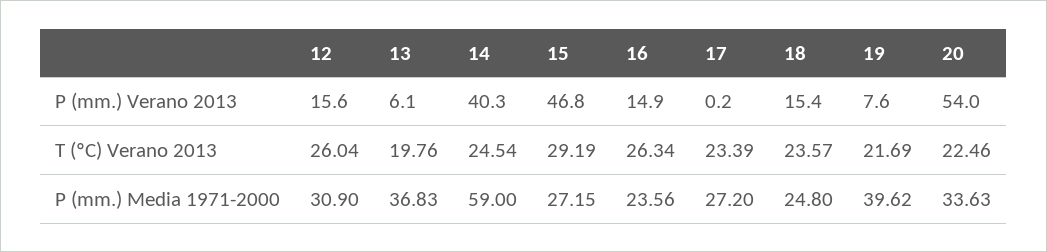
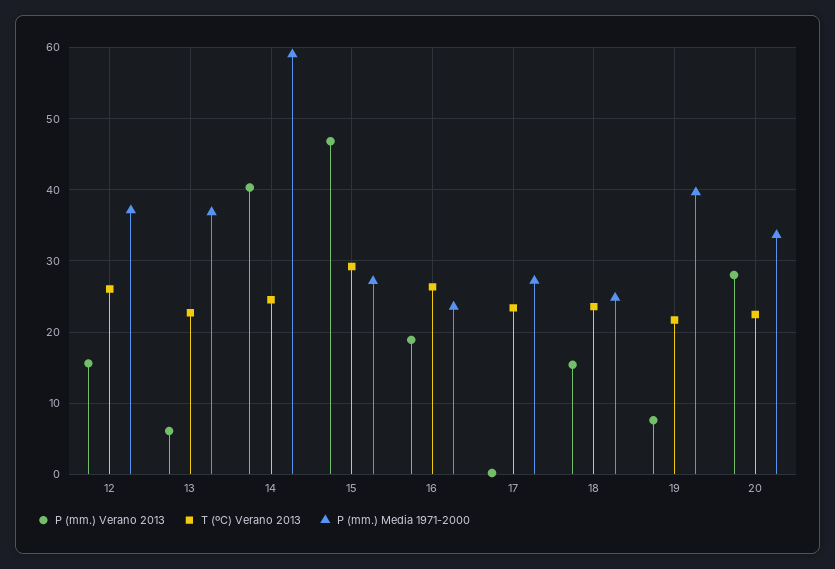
  {
    "P (mm.) Verano 2013": {
      "12": 15.6,
      "13": 6.1,
      "14": 40.3,
      "15": 46.8,
-     "16": 14.9,
+     "16": 19,
      "17": 0.2,
      "18": 15.4,
      "19": 7.6,
-     "20": 54
+     "20": 28
    },
    "T (ºC) Verano 2013": {
      "12": 26.04,
-     "13": 19.76,
+     "13": 23,
      "14": 24.54,
      "15": 29.19,
      "16": 26.34,
      "17": 23.39,
      "18": 23.57,
      "19": 21.69,
      "20": 22.46
    },
    "P (mm.) Media 1971-2000": {
-     "12": 30.9,
+     "12": 37,
      "13": 36.83,
      "14": 59,
      "15": 27.15,
      "16": 23.56,
      "17": 27.2,
      "18": 24.8,
      "19": 39.62,
      "20": 33.63
    }
  }

